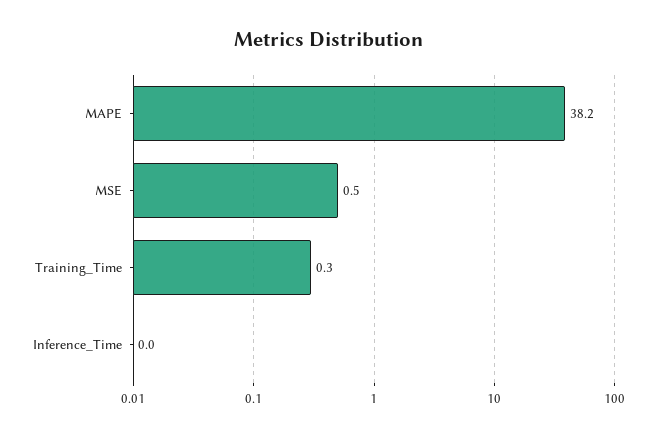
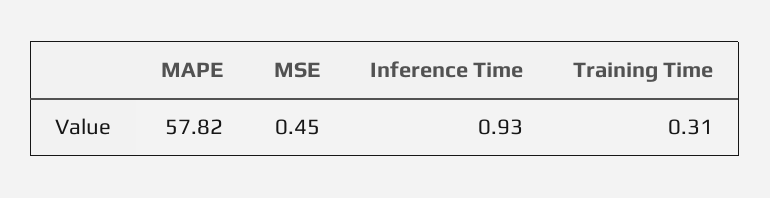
  {
-   "MAPE": 38.2,
+   "MAPE": 57.82,
    "MSE": 0.45,
    "Training_Time": 0.31,
-   "Inference_Time": 0
+   "Inference_Time": 0.93
  }

